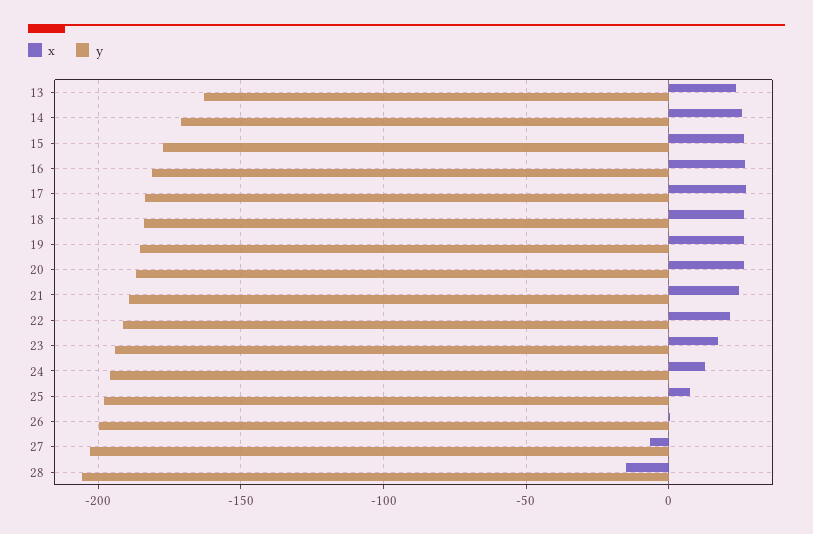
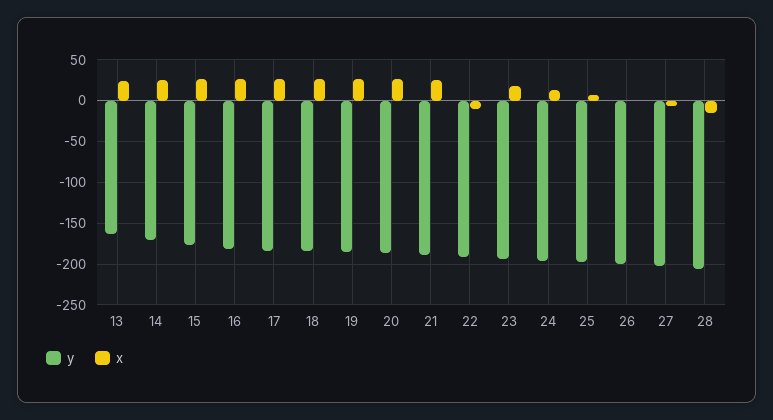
  {
    "x": {
      "13": 25,
      "14": 25,
      "15": 25,
      "16": 25,
      "17": 25,
      "18": 25,
      "19": 25,
      "20": 25,
      "21": 25,
-     "22": 20,
+     "22": -10,
      "23": 15,
      "24": 15,
      "25": 5,
      "26": 0,
      "27": -5,
      "28": -15
    },
    "y": {
      "13": -165,
      "14": -170,
      "15": -175,
      "16": -180,
      "17": -185,
      "18": -185,
      "19": -185,
      "20": -185,
      "21": -190,
      "22": -190,
      "23": -195,
      "24": -195,
      "25": -200,
      "26": -200,
      "27": -205,
      "28": -205
    }
  }

